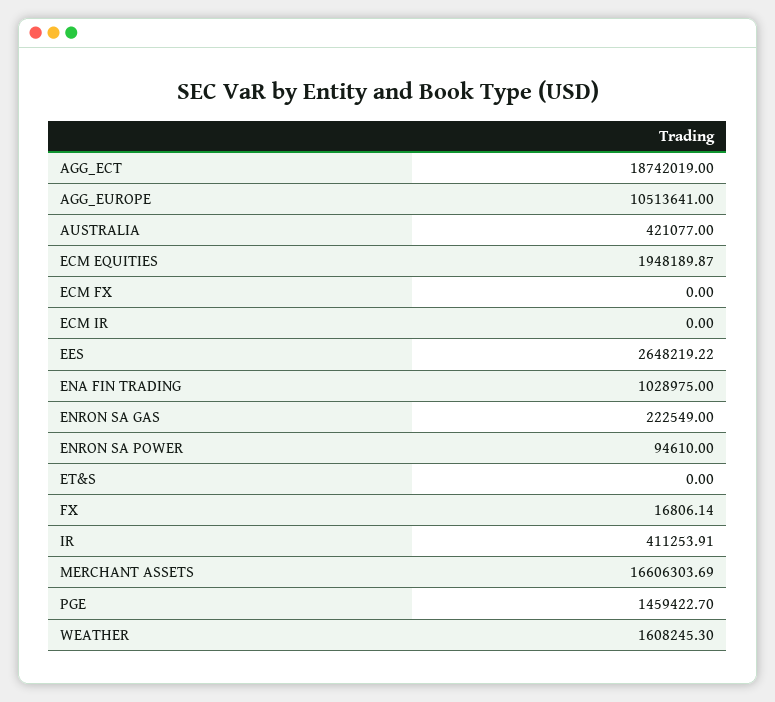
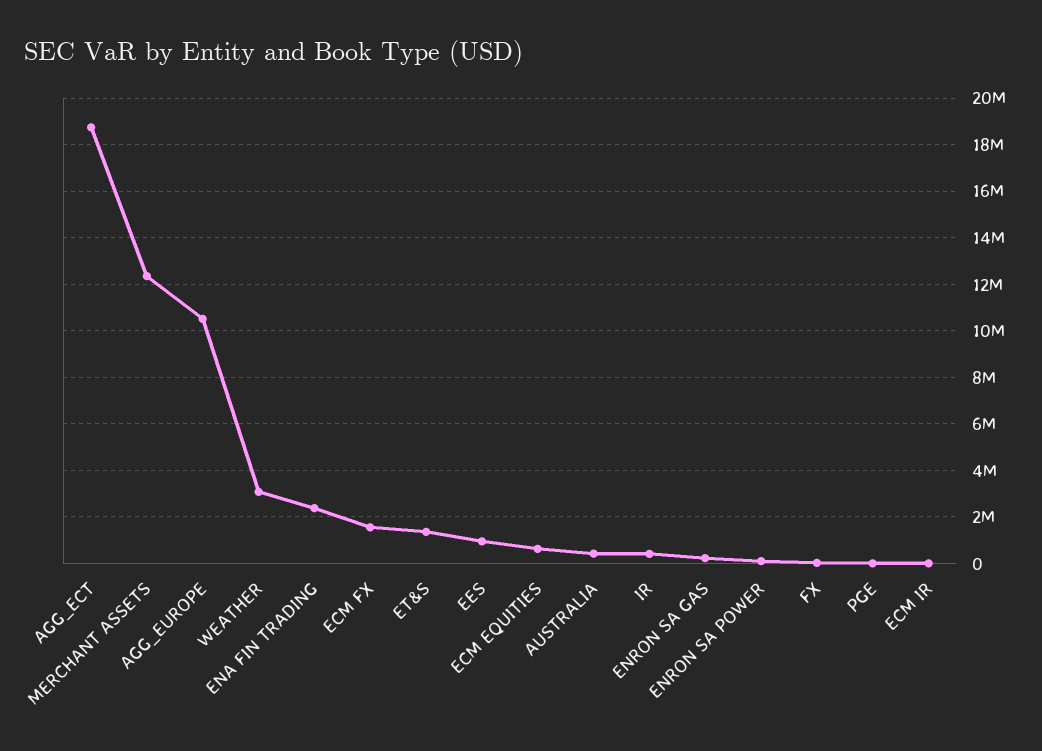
  {
    "AGG_ECT": 18742019,
    "AGG_EUROPE": 10513641,
    "AUSTRALIA": 421077,
-   "ECM EQUITIES": 1948189.87,
+   "ECM EQUITIES": 500000,
-   "ECM FX": 0,
+   "ECM FX": 1500000,
    "ECM IR": 0,
-   "EES": 2648219.22,
+   "EES": 1000000,
-   "ENA FIN TRADING": 1028975,
+   "ENA FIN TRADING": 2500000,
    "ENRON SA GAS": 222549,
    "ENRON SA POWER": 94610,
-   "ET&S": 0,
+   "ET&S": 1500000,
    "FX": 16806.14,
    "IR": 411253.91,
-   "MERCHANT ASSETS": 16606303.69,
+   "MERCHANT ASSETS": 12500000,
-   "PGE": 1459422.7,
+   "PGE": 0,
-   "WEATHER": 1608245.3
+   "WEATHER": 3000000
  }

